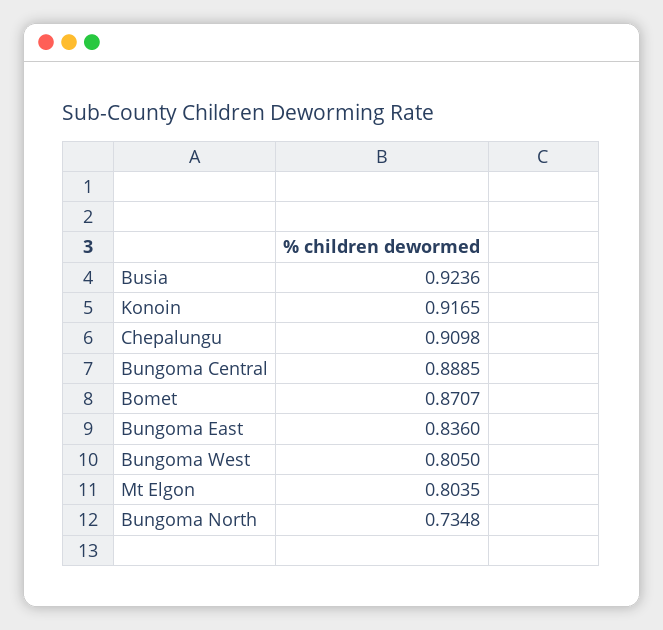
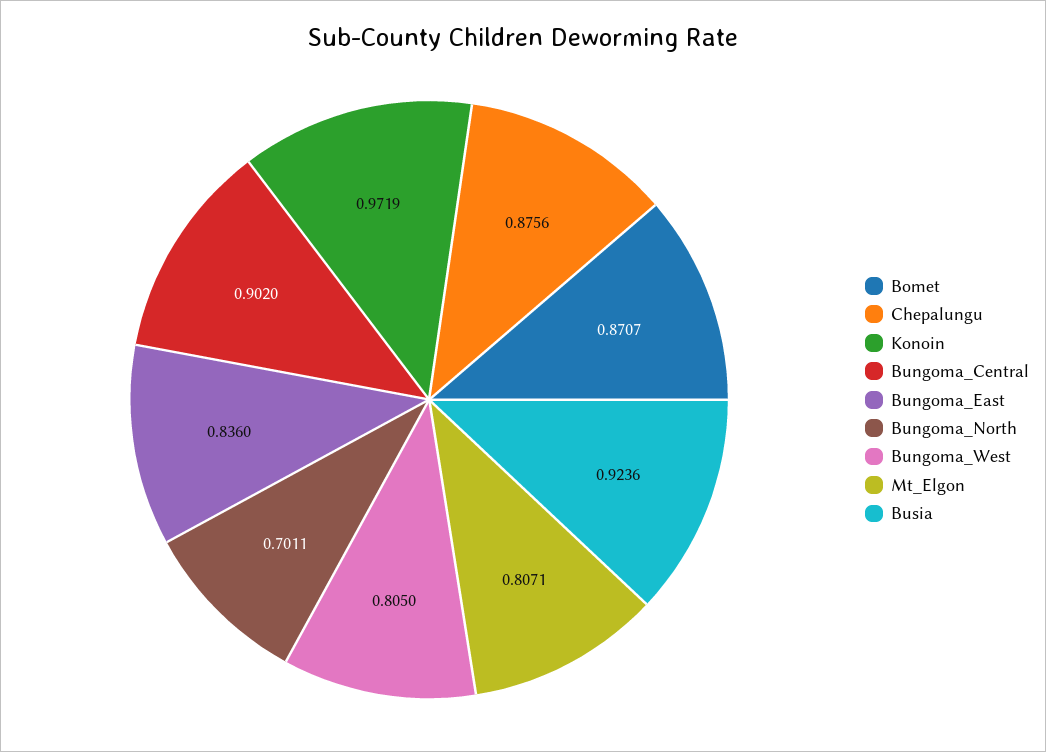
  {
    "Busia": 0.9236,
-   "Konoin": 0.9165,
+   "Konoin": 0.9719,
-   "Chepalungu": 0.9098,
+   "Chepalungu": 0.8756,
-   "Bungoma Central": 0.8885,
+   "Bungoma Central": 0.902,
    "Bomet": 0.8707,
    "Bungoma East": 0.836,
    "Bungoma West": 0.805,
-   "Mt Elgon": 0.8035,
+   "Mt Elgon": 0.8071,
-   "Bungoma North": 0.7348
+   "Bungoma North": 0.7011
  }

